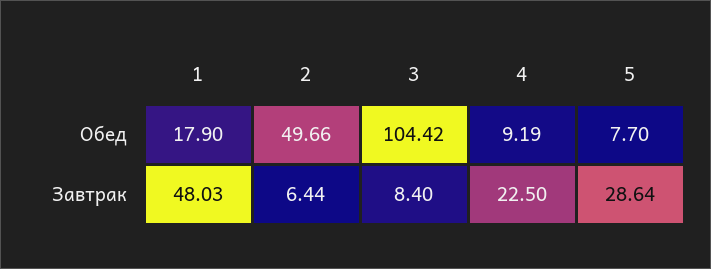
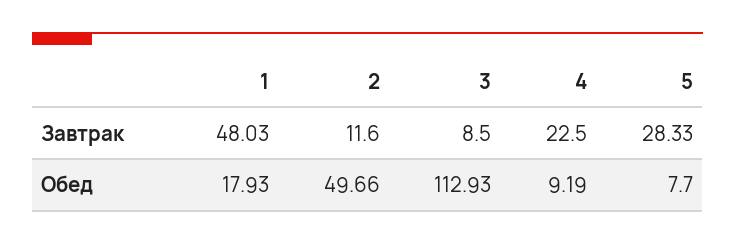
  {
    "1": {
-     "Обед": 17.9,
+     "Обед": 17.93,
      "Завтрак": 48.03
    },
    "2": {
      "Обед": 49.66,
-     "Завтрак": 6.44
+     "Завтрак": 11.6
    },
    "3": {
-     "Обед": 104.42,
+     "Обед": 112.93,
-     "Завтрак": 8.4
+     "Завтрак": 8.5
    },
    "4": {
      "Обед": 9.19,
      "Завтрак": 22.5
    },
    "5": {
      "Обед": 7.7,
-     "Завтрак": 28.64
+     "Завтрак": 28.33
    }
  }

